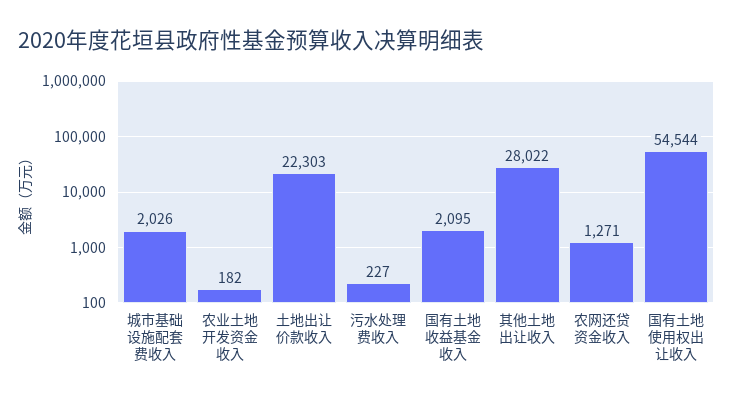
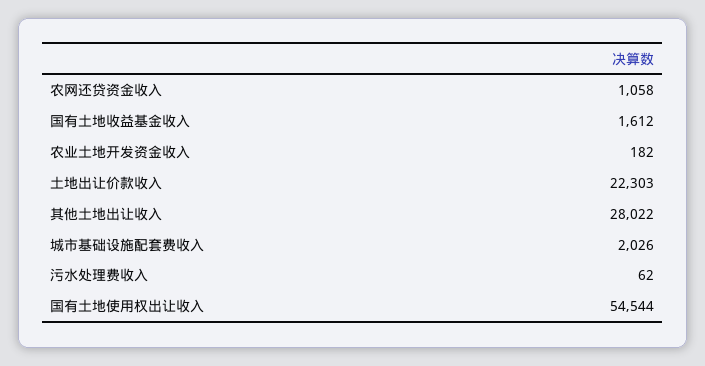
  {
    "城市基础设施配套费收入": 2026,
    "农业土地开发资金收入": 182,
    "土地出让价款收入": 22303,
-   "污水处理费收入": 227,
+   "污水处理费收入": 62,
-   "国有土地收益基金收入": 2095,
+   "国有土地收益基金收入": 1612,
    "其他土地出让收入": 28022,
-   "农网还贷资金收入": 1271,
+   "农网还贷资金收入": 1058,
    "国有土地使用权出让收入": 54544
  }

